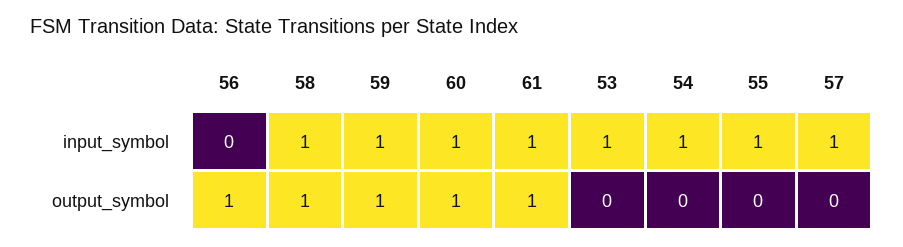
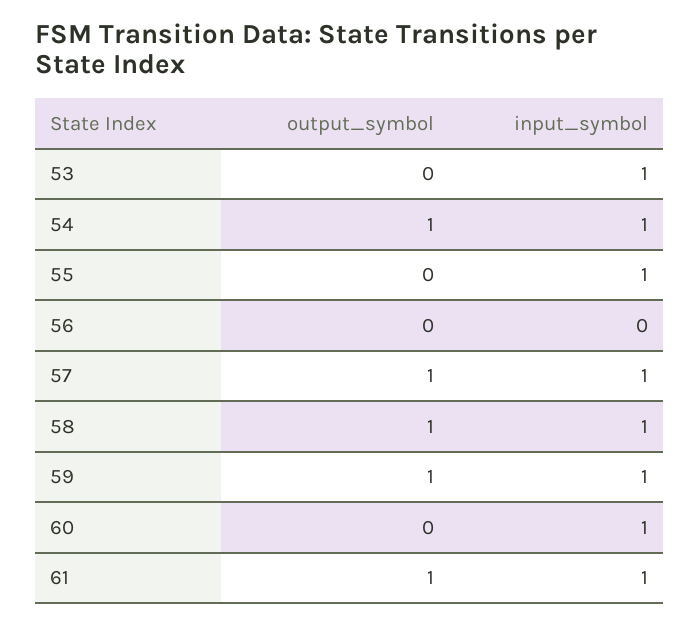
  {
    "56": {
      "input_symbol": 0,
-     "output_symbol": 1
+     "output_symbol": 0
    },
    "58": {
      "input_symbol": 1,
      "output_symbol": 1
    },
    "59": {
      "input_symbol": 1,
      "output_symbol": 1
    },
    "60": {
      "input_symbol": 1,
-     "output_symbol": 1
+     "output_symbol": 0
    },
    "61": {
      "input_symbol": 1,
      "output_symbol": 1
    },
    "53": {
      "input_symbol": 1,
      "output_symbol": 0
    },
    "54": {
      "input_symbol": 1,
-     "output_symbol": 0
+     "output_symbol": 1
    },
    "55": {
      "input_symbol": 1,
      "output_symbol": 0
    },
    "57": {
      "input_symbol": 1,
-     "output_symbol": 0
+     "output_symbol": 1
    }
  }

